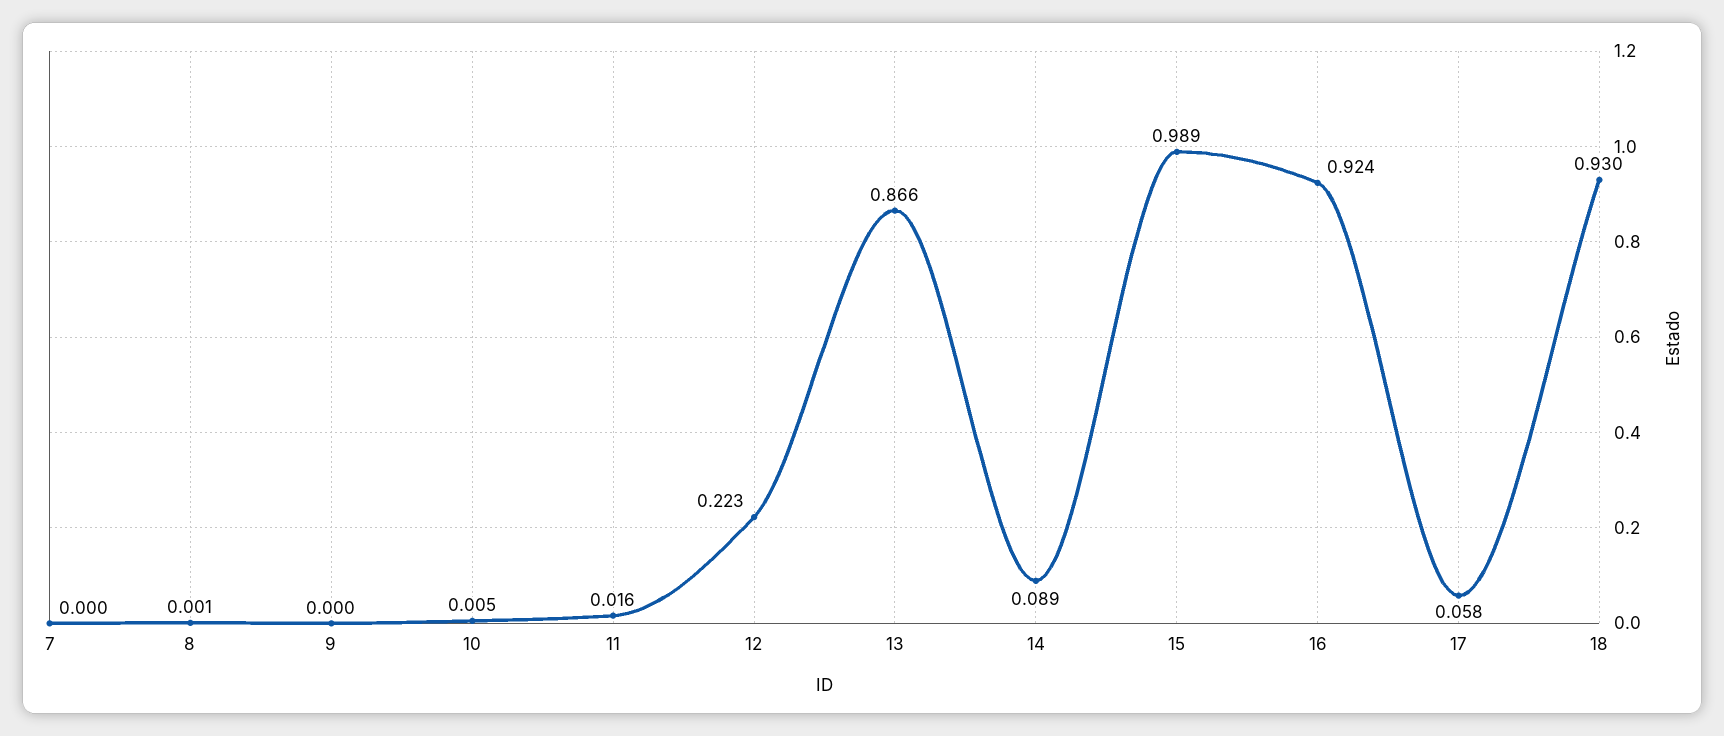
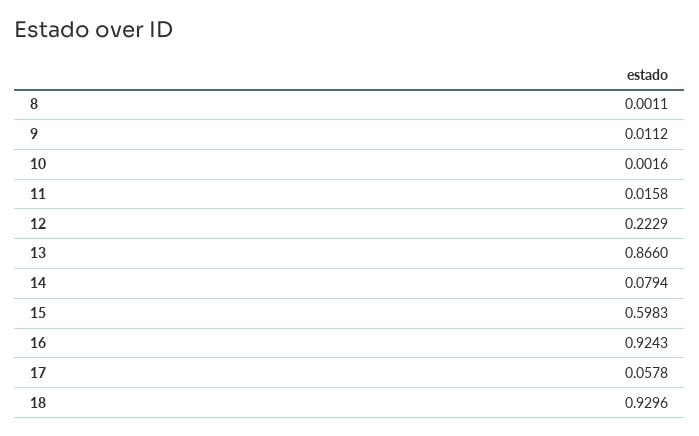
  {
-   "7": 0,
    "8": 0.0011,
-   "9": 0,
+   "9": 0.0112,
-   "10": 0.005,
+   "10": 0.0016,
    "11": 0.0158,
    "12": 0.2229,
    "13": 0.866,
-   "14": 0.089,
+   "14": 0.0794,
-   "15": 0.989,
+   "15": 0.5983,
    "16": 0.9243,
    "17": 0.0578,
    "18": 0.9296
  }

